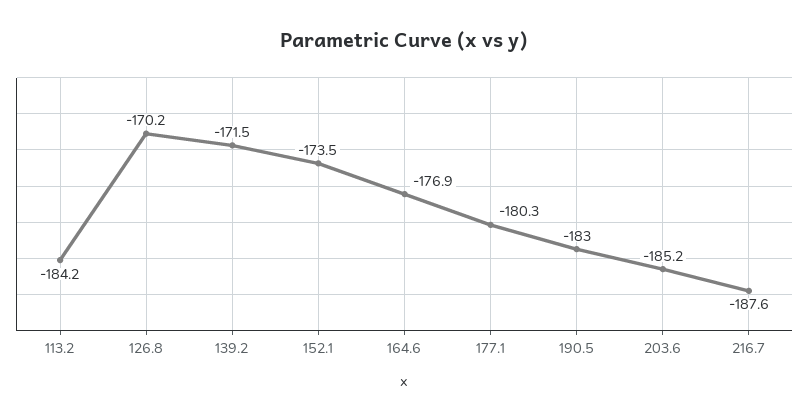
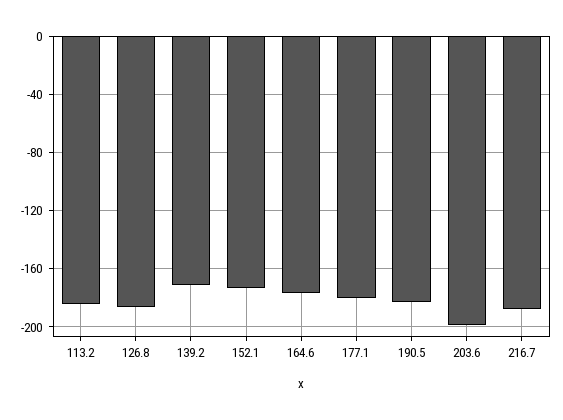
  {
    "113.2": -184.2,
-   "126.8": -170.2,
+   "126.8": -185,
    "139.2": -171.5,
    "152.1": -173.5,
    "164.6": -176.9,
    "177.1": -180.3,
    "190.5": -183,
-   "203.6": -185.2,
+   "203.6": -200,
    "216.7": -187.6
  }

